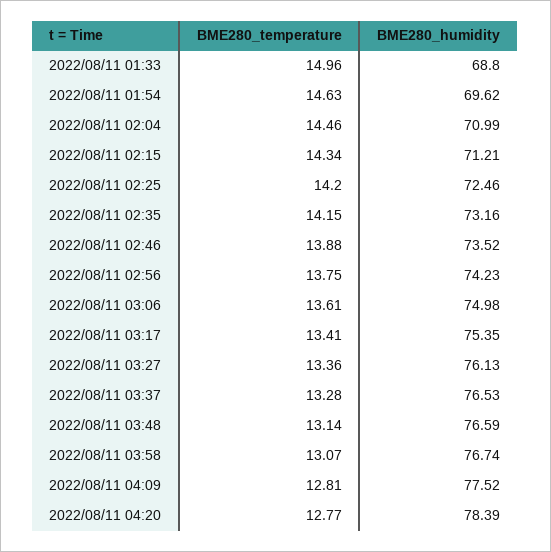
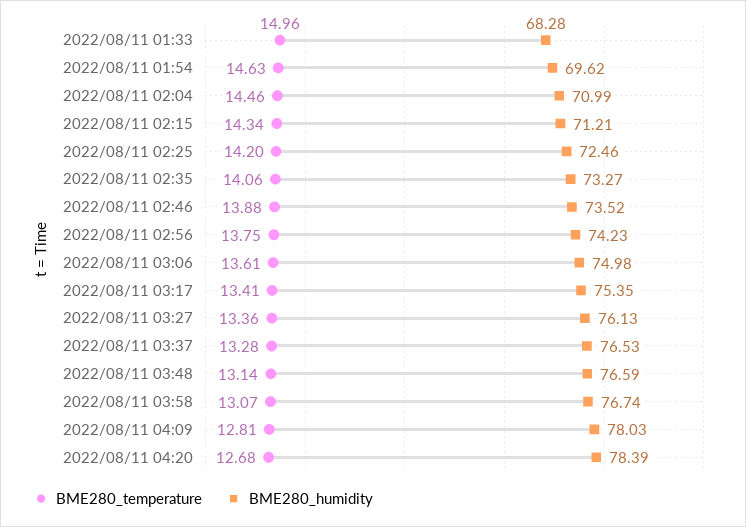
  {
    "BME280_temperature": {
      "2022/08/11 01:33": 14.96,
      "2022/08/11 01:54": 14.63,
      "2022/08/11 02:04": 14.46,
      "2022/08/11 02:15": 14.34,
      "2022/08/11 02:25": 14.2,
-     "2022/08/11 02:35": 14.15,
+     "2022/08/11 02:35": 14.06,
      "2022/08/11 02:46": 13.88,
      "2022/08/11 02:56": 13.75,
      "2022/08/11 03:06": 13.61,
      "2022/08/11 03:17": 13.41,
      "2022/08/11 03:27": 13.36,
      "2022/08/11 03:37": 13.28,
      "2022/08/11 03:48": 13.14,
      "2022/08/11 03:58": 13.07,
      "2022/08/11 04:09": 12.81,
-     "2022/08/11 04:20": 12.77
+     "2022/08/11 04:20": 12.68
    },
    "BME280_humidity": {
-     "2022/08/11 01:33": 68.8,
+     "2022/08/11 01:33": 68.28,
      "2022/08/11 01:54": 69.62,
      "2022/08/11 02:04": 70.99,
      "2022/08/11 02:15": 71.21,
      "2022/08/11 02:25": 72.46,
-     "2022/08/11 02:35": 73.16,
+     "2022/08/11 02:35": 73.27,
      "2022/08/11 02:46": 73.52,
      "2022/08/11 02:56": 74.23,
      "2022/08/11 03:06": 74.98,
      "2022/08/11 03:17": 75.35,
      "2022/08/11 03:27": 76.13,
      "2022/08/11 03:37": 76.53,
      "2022/08/11 03:48": 76.59,
      "2022/08/11 03:58": 76.74,
-     "2022/08/11 04:09": 77.52,
+     "2022/08/11 04:09": 78.03,
      "2022/08/11 04:20": 78.39
    }
  }

